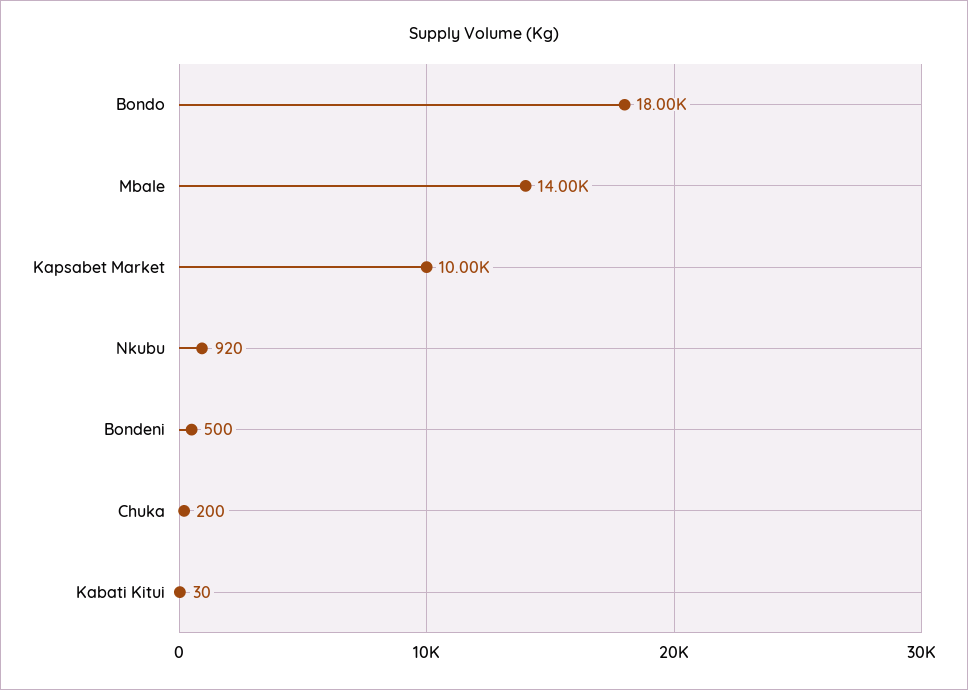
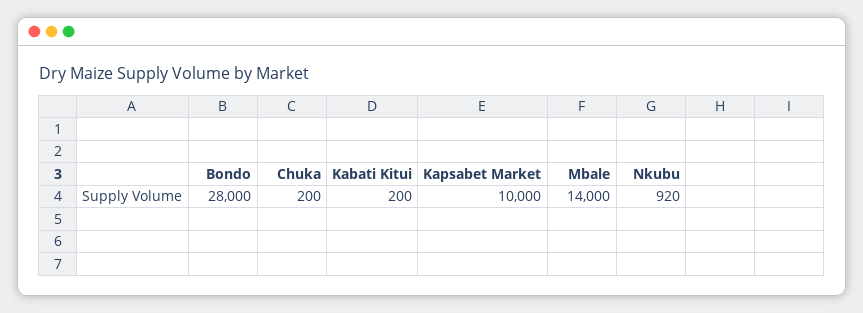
  {
-   "Bondo": 18000,
+   "Bondo": 28000,
    "Mbale": 14000,
    "Kapsabet Market": 10000,
    "Nkubu": 920,
-   "Bondeni": 500,
    "Chuka": 200,
-   "Kabati Kitui": 30
+   "Kabati Kitui": 200
  }

